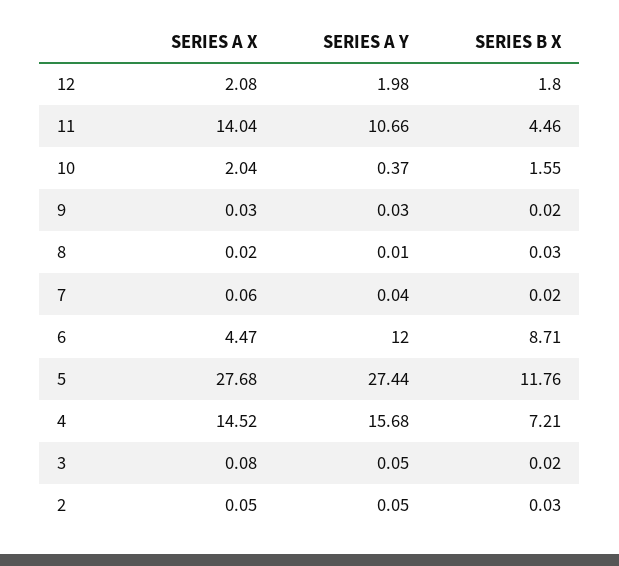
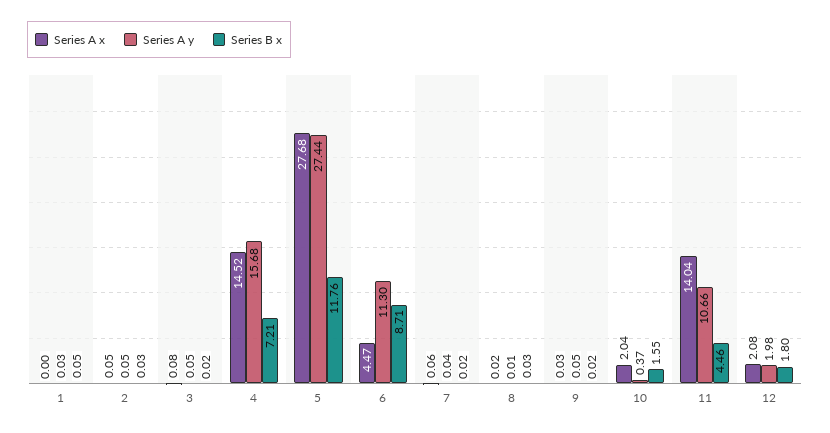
  {
    "SERIES A X": {
      "12": 2.08,
      "11": 14.04,
      "10": 2.04,
      "9": 0.03,
      "8": 0.02,
      "7": 0.06,
      "6": 4.47,
      "5": 27.68,
      "4": 14.52,
      "3": 0.08,
-     "2": 0.05
+     "2": 0.05,
+     "1": 0
    },
    "SERIES A Y": {
      "12": 1.98,
      "11": 10.66,
      "10": 0.37,
-     "9": 0.03,
+     "9": 0.05,
      "8": 0.01,
      "7": 0.04,
-     "6": 12,
+     "6": 11.3,
      "5": 27.44,
      "4": 15.68,
      "3": 0.05,
-     "2": 0.05
+     "2": 0.05,
+     "1": 0.03
    },
    "SERIES B X": {
      "12": 1.8,
      "11": 4.46,
      "10": 1.55,
      "9": 0.02,
      "8": 0.03,
      "7": 0.02,
      "6": 8.71,
      "5": 11.76,
      "4": 7.21,
      "3": 0.02,
-     "2": 0.03
+     "2": 0.03,
+     "1": 0.05
    }
  }

